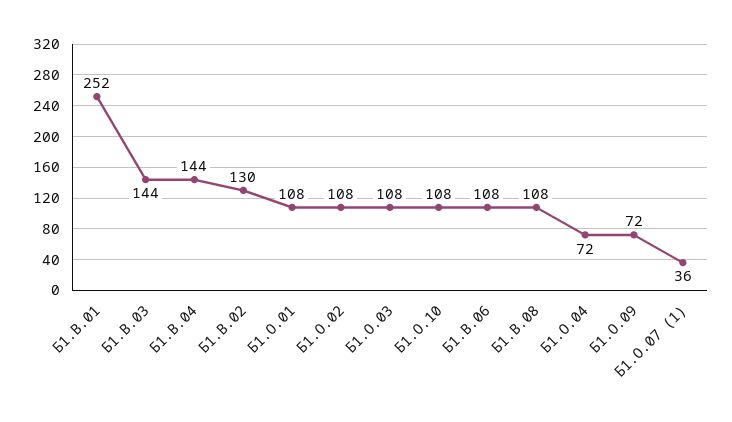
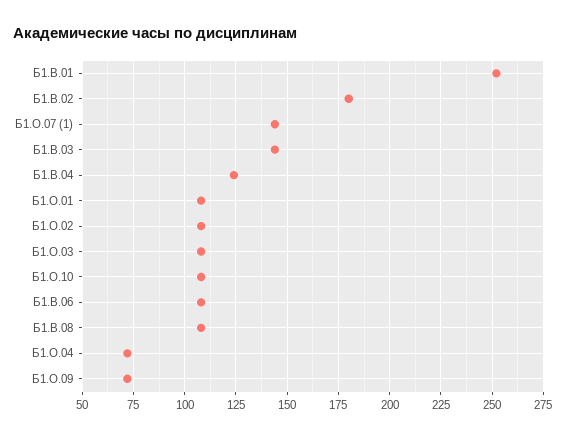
  {
    "Б1.В.01": 252,
    "Б1.В.03": 144,
-   "Б1.В.04": 144,
+   "Б1.В.04": 125,
-   "Б1.В.02": 130,
+   "Б1.В.02": 180,
    "Б1.О.01": 108,
    "Б1.О.02": 108,
    "Б1.О.03": 108,
    "Б1.О.10": 108,
    "Б1.В.06": 108,
    "Б1.В.08": 108,
    "Б1.О.04": 72,
    "Б1.О.09": 72,
-   "Б1.О.07 (1)": 36
+   "Б1.О.07 (1)": 145
  }

